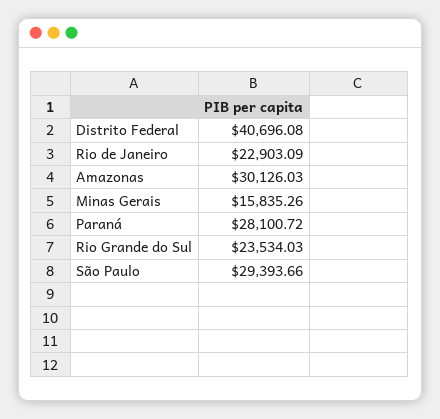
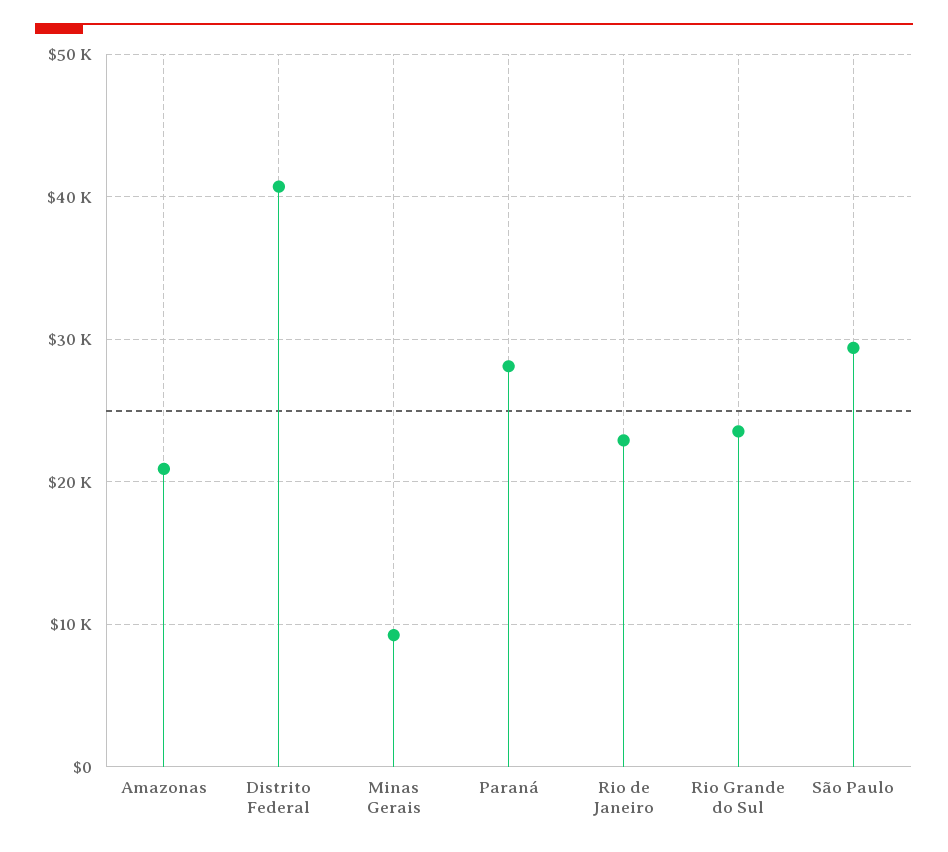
  {
    "Distrito Federal": 40696.08,
    "Rio de Janeiro": 22903.09,
-   "Amazonas": 30126.03,
+   "Amazonas": 21000,
-   "Minas Gerais": 15835.26,
+   "Minas Gerais": 9000,
    "Paraná": 28100.72,
    "Rio Grande do Sul": 23534.03,
    "São Paulo": 29393.66
  }

